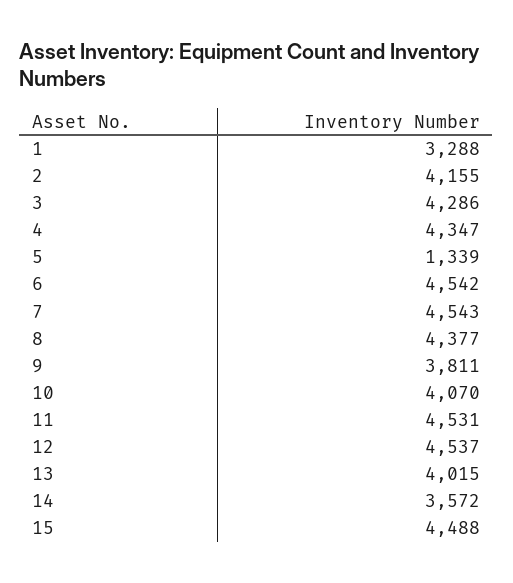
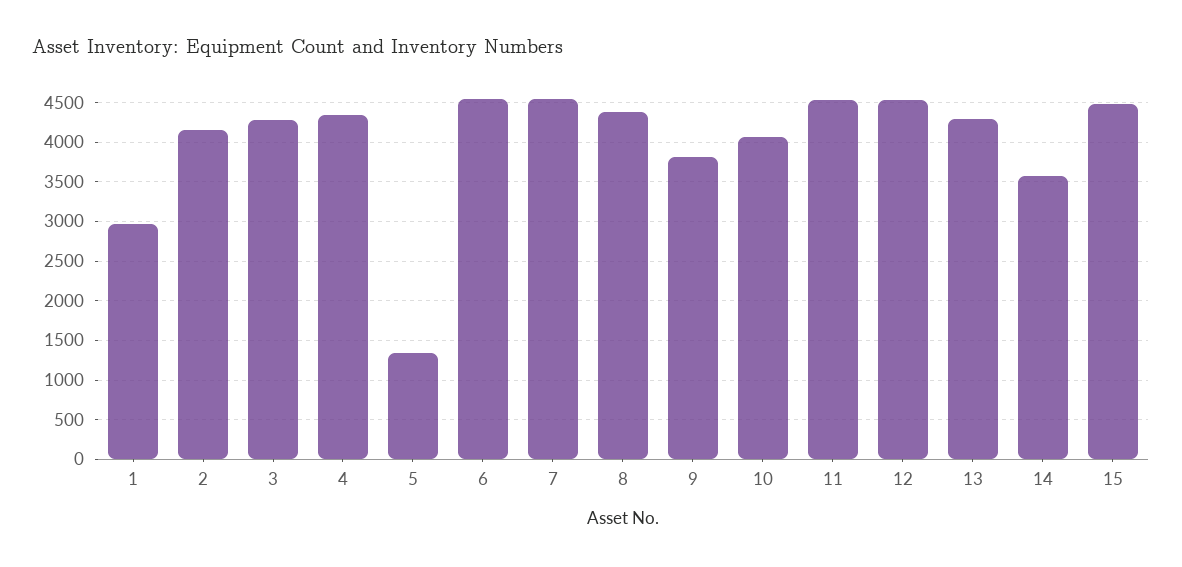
  {
-   "1": 3288,
+   "1": 3000,
    "2": 4155,
    "3": 4286,
    "4": 4347,
    "5": 1339,
    "6": 4542,
    "7": 4543,
    "8": 4377,
    "9": 3811,
    "10": 4070,
    "11": 4531,
    "12": 4537,
-   "13": 4015,
+   "13": 4300,
    "14": 3572,
    "15": 4488
  }

